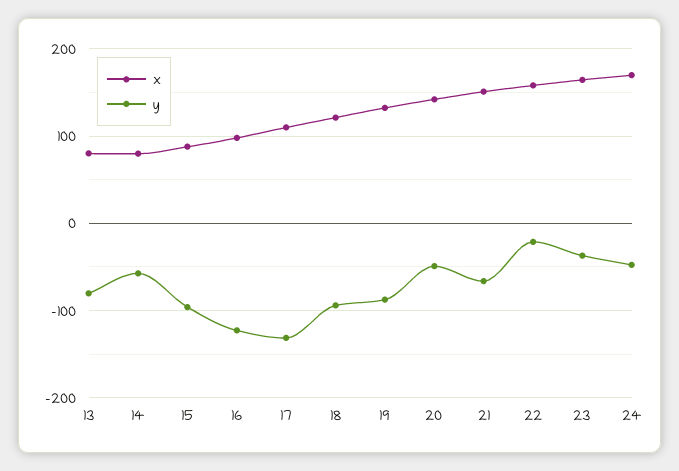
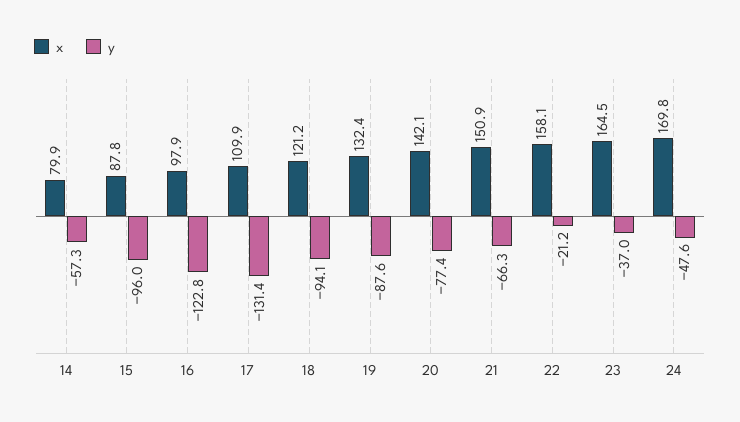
  {
    "x": {
-     "13": 80,
      "14": 79.9,
      "15": 87.8,
      "16": 97.9,
      "17": 109.9,
      "18": 121.2,
      "19": 132.4,
      "20": 142.1,
      "21": 150.9,
      "22": 158.1,
      "23": 164.5,
      "24": 169.8
    },
    "y": {
-     "13": -80,
      "14": -57.3,
      "15": -96,
      "16": -122.8,
      "17": -131.4,
      "18": -94.1,
      "19": -87.6,
-     "20": -50,
+     "20": -77.4,
      "21": -66.3,
      "22": -21.2,
      "23": -37,
      "24": -47.6
    }
  }

